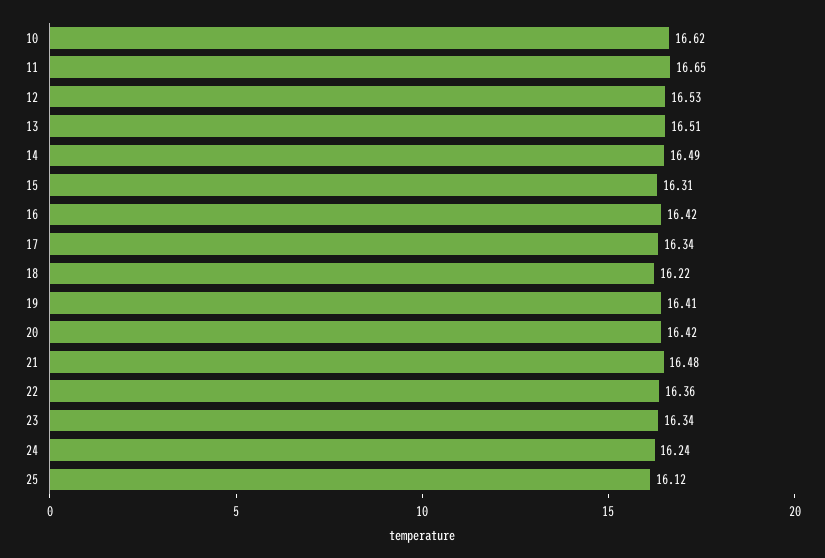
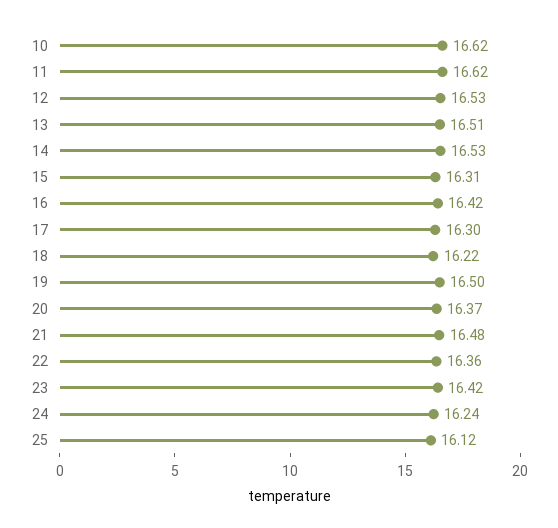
  {
    "10": 16.62,
-   "11": 16.65,
+   "11": 16.62,
    "12": 16.53,
    "13": 16.51,
-   "14": 16.49,
+   "14": 16.53,
    "15": 16.31,
    "16": 16.42,
-   "17": 16.34,
+   "17": 16.3,
    "18": 16.22,
-   "19": 16.41,
+   "19": 16.5,
-   "20": 16.42,
+   "20": 16.37,
    "21": 16.48,
    "22": 16.36,
-   "23": 16.34,
+   "23": 16.42,
    "24": 16.24,
    "25": 16.12
  }

